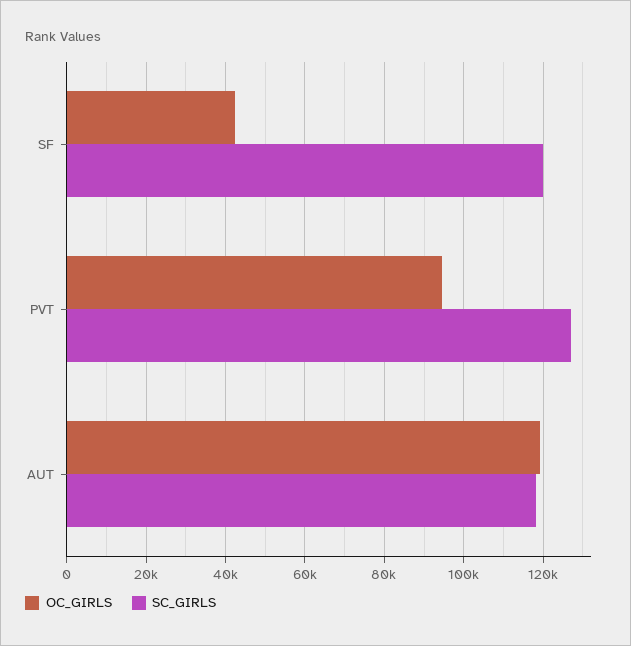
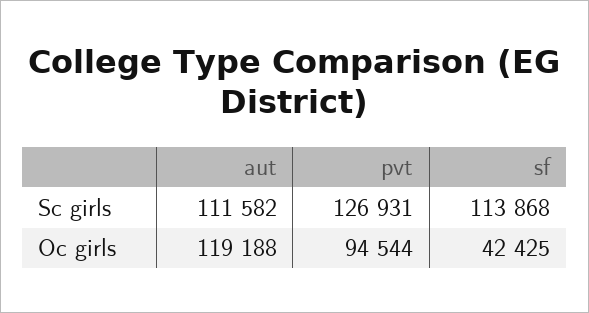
  {
    "OC_GIRLS": {
      "SF": 42425,
      "PVT": 94544,
      "AUT": 119188
    },
    "SC_GIRLS": {
-     "SF": 120000,
+     "SF": 113868,
      "PVT": 126931,
-     "AUT": 118000
+     "AUT": 111582
    }
  }

